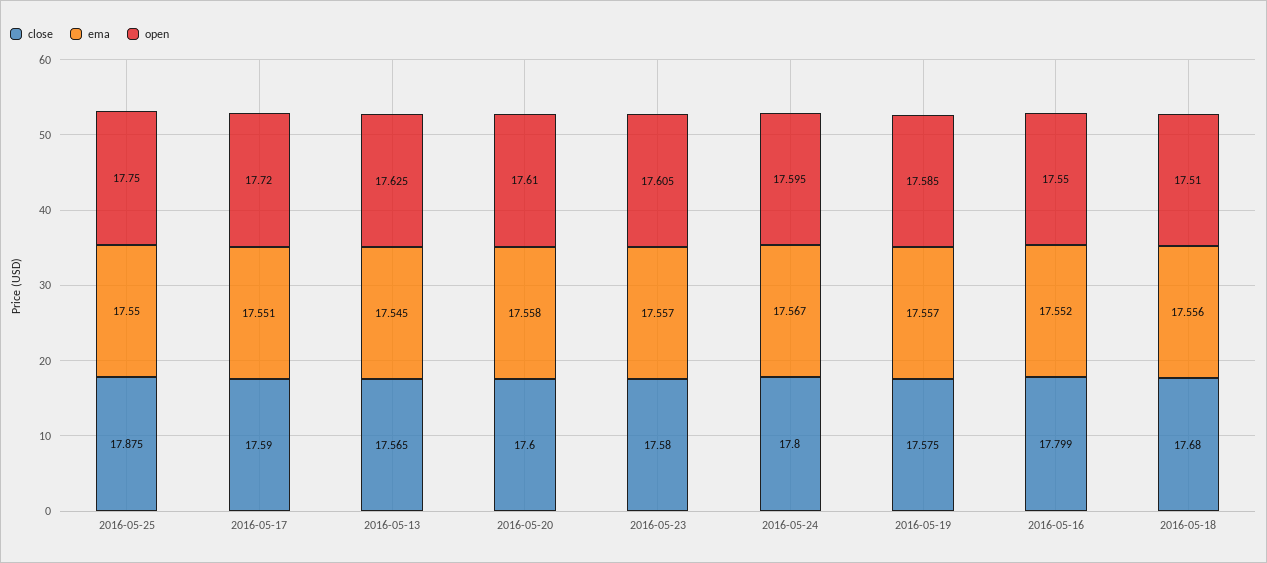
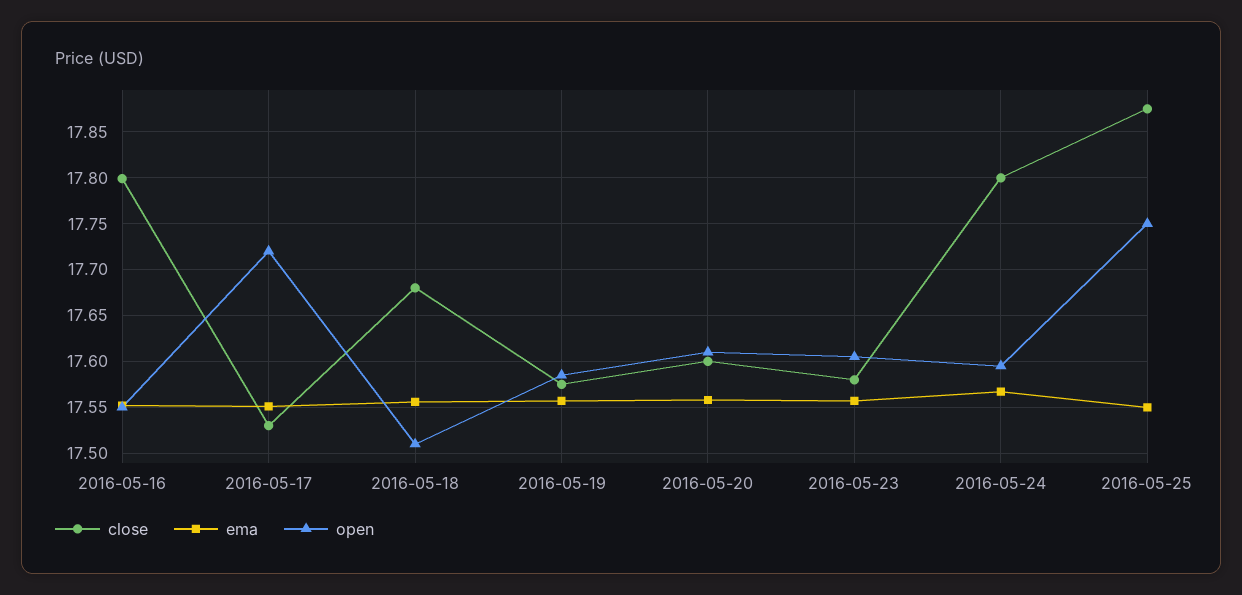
  {
    "close": {
      "2016-05-25": 17.875,
-     "2016-05-17": 17.59,
+     "2016-05-17": 17.53,
-     "2016-05-13": 17.565,
      "2016-05-20": 17.6,
      "2016-05-23": 17.58,
      "2016-05-24": 17.8,
      "2016-05-19": 17.575,
      "2016-05-16": 17.799,
      "2016-05-18": 17.68
    },
    "ema": {
      "2016-05-25": 17.55,
      "2016-05-17": 17.551,
-     "2016-05-13": 17.545,
      "2016-05-20": 17.558,
      "2016-05-23": 17.557,
      "2016-05-24": 17.567,
      "2016-05-19": 17.557,
      "2016-05-16": 17.552,
      "2016-05-18": 17.556
    },
    "open": {
      "2016-05-25": 17.75,
      "2016-05-17": 17.72,
-     "2016-05-13": 17.625,
      "2016-05-20": 17.61,
      "2016-05-23": 17.605,
      "2016-05-24": 17.595,
      "2016-05-19": 17.585,
      "2016-05-16": 17.55,
      "2016-05-18": 17.51
    }
  }

